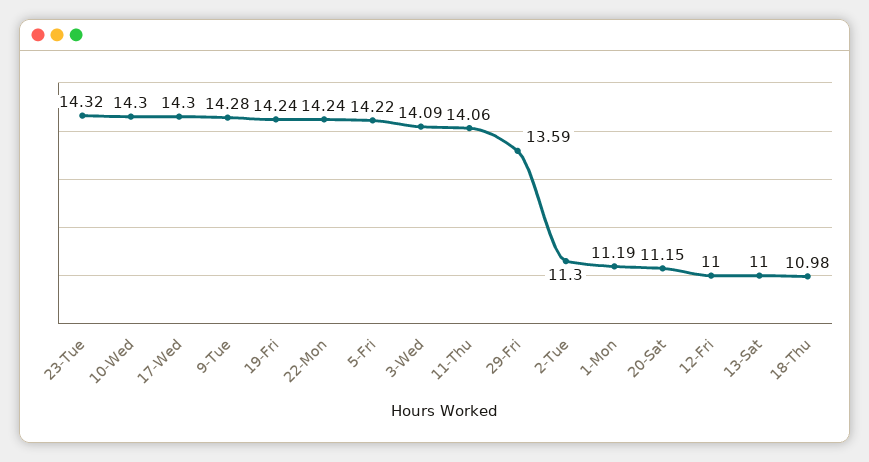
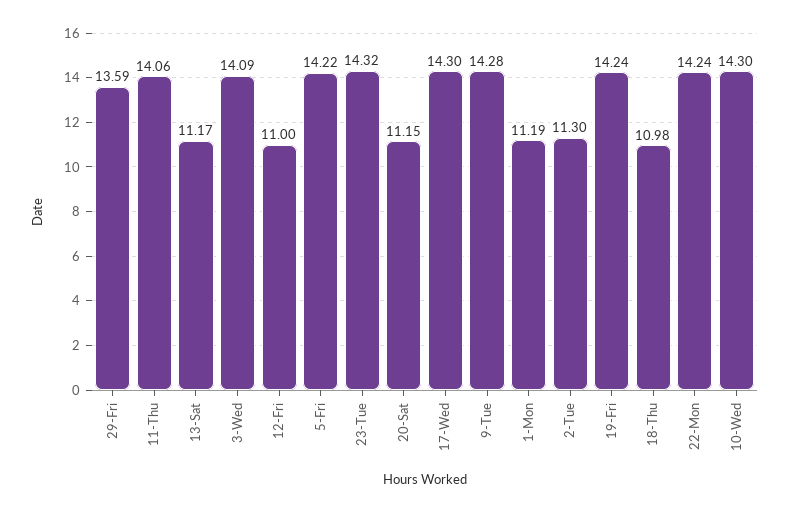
  {
    "23-Tue": 14.32,
    "10-Wed": 14.3,
    "17-Wed": 14.3,
    "9-Tue": 14.28,
    "19-Fri": 14.24,
    "22-Mon": 14.24,
    "5-Fri": 14.22,
    "3-Wed": 14.09,
    "11-Thu": 14.06,
    "29-Fri": 13.59,
    "2-Tue": 11.3,
    "1-Mon": 11.19,
    "20-Sat": 11.15,
    "12-Fri": 11,
-   "13-Sat": 11,
+   "13-Sat": 11.17,
    "18-Thu": 10.98
  }

